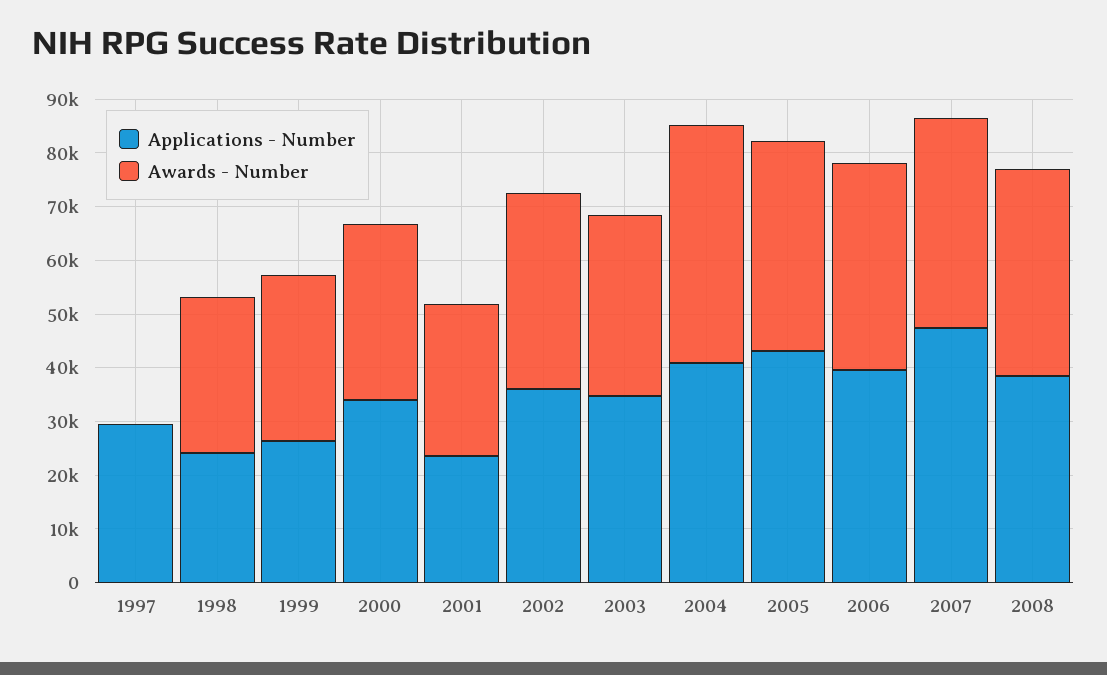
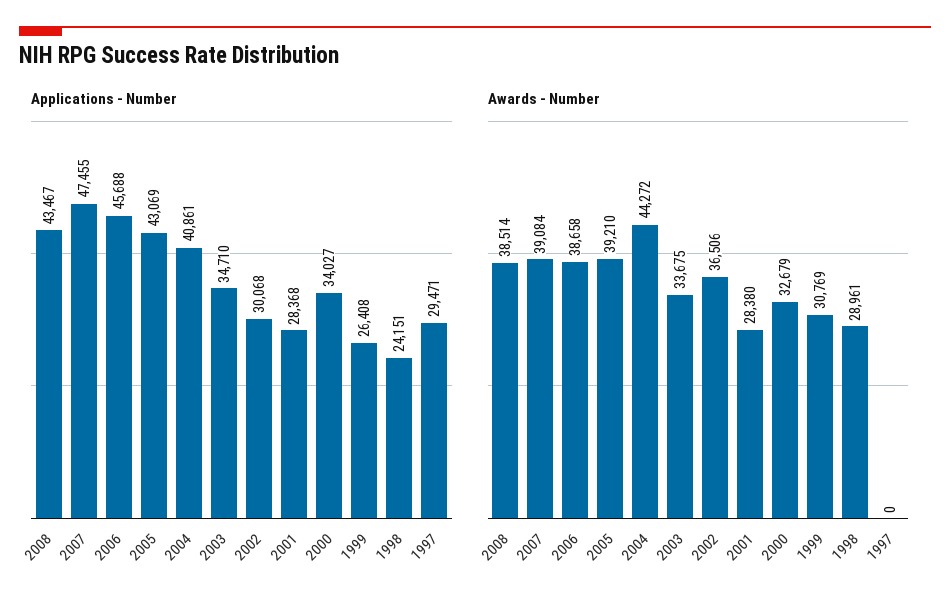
  {
    "Applications - Number": {
      "1997": 29471,
      "1998": 24151,
      "1999": 26408,
      "2000": 34027,
-     "2001": 24000,
+     "2001": 28368,
-     "2002": 36000,
+     "2002": 30068,
      "2003": 34710,
      "2004": 40861,
      "2005": 43069,
-     "2006": 40000,
+     "2006": 45688,
      "2007": 47455,
-     "2008": 38000
+     "2008": 43467
    },
    "Awards - Number": {
      "1997": 0,
      "1998": 28961,
      "1999": 30769,
      "2000": 32679,
      "2001": 28380,
      "2002": 36506,
      "2003": 33675,
      "2004": 44272,
      "2005": 39210,
      "2006": 38658,
      "2007": 39084,
      "2008": 38514
    }
  }

